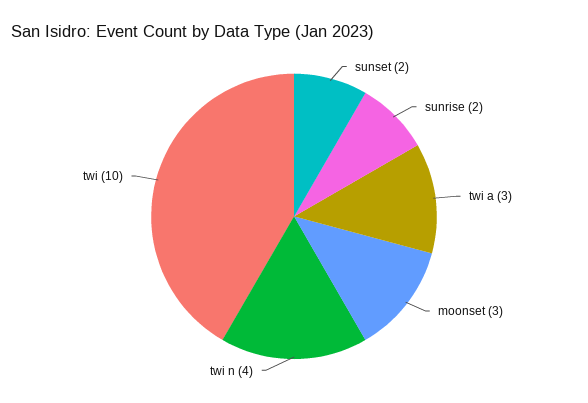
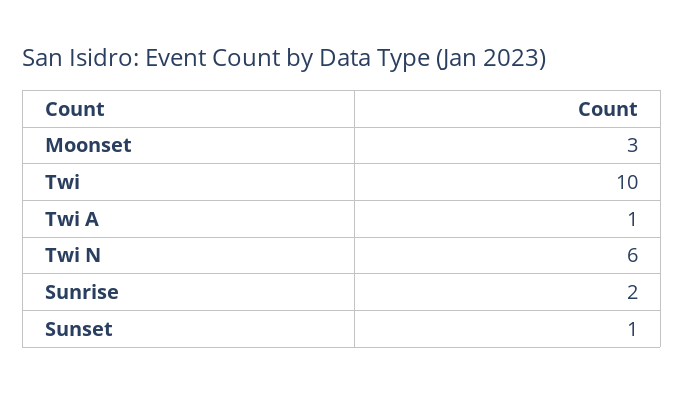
  {
-   "sunset": 2,
+   "sunset": 1,
    "sunrise": 2,
-   "twi a": 3,
+   "twi a": 1,
    "moonset": 3,
-   "twi n": 4,
+   "twi n": 6,
    "twi": 10
  }

